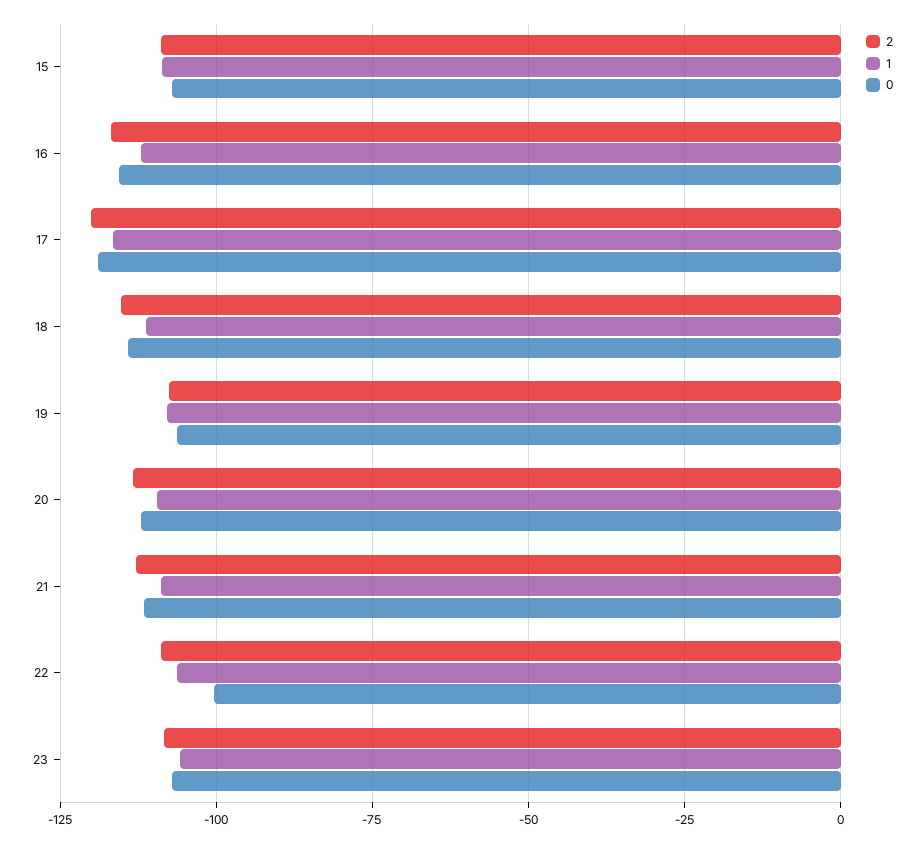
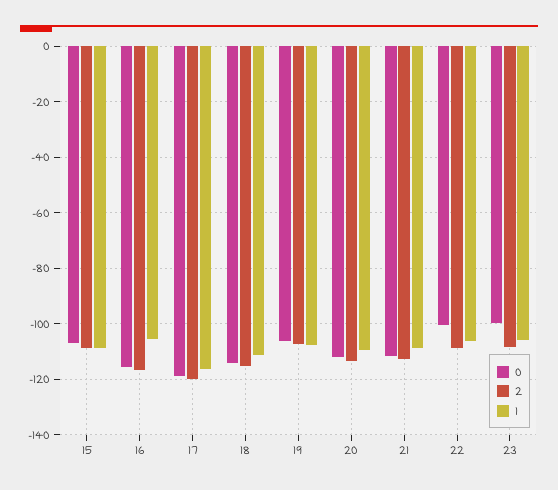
  {
    "2": {
      "15": -110,
      "16": -117.5,
      "17": -120,
      "18": -115,
      "19": -107.5,
      "20": -112.5,
      "21": -112.5,
      "22": -110,
      "23": -107.5
    },
    "1": {
      "15": -107.5,
-     "16": -112.5,
+     "16": -105,
      "17": -117.5,
      "18": -110,
      "19": -107.5,
      "20": -110,
      "21": -110,
      "22": -107.5,
      "23": -105
    },
    "0": {
      "15": -107.5,
      "16": -115,
      "17": -120,
      "18": -115,
      "19": -105,
      "20": -112.5,
      "21": -112.5,
      "22": -100,
-     "23": -107.5
+     "23": -100
    }
  }

